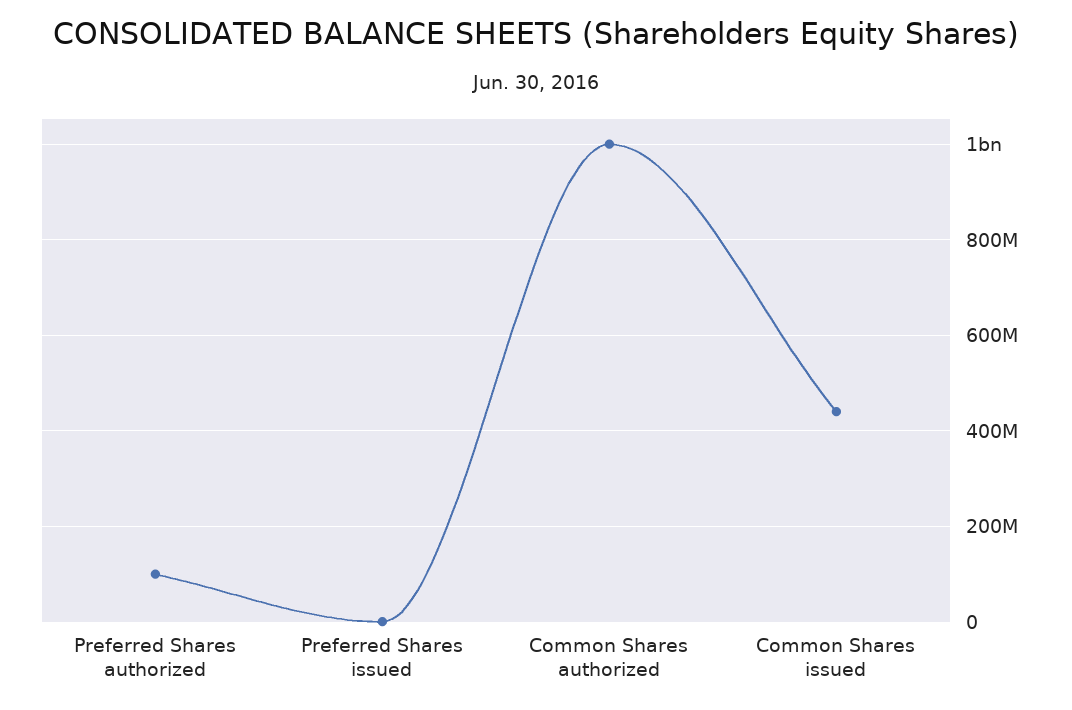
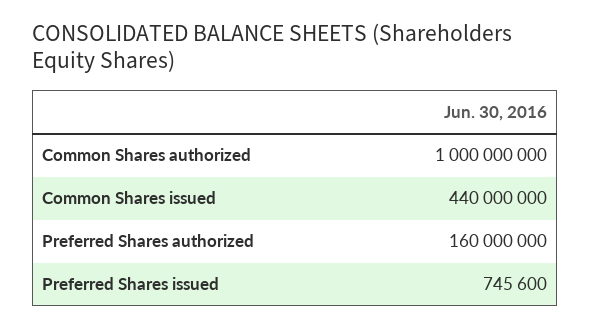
  {
-   "Preferred Shares authorized": 100000000,
+   "Preferred Shares authorized": 160000000,
    "Preferred Shares issued": 745600,
    "Common Shares authorized": 1000000000,
    "Common Shares issued": 440000000
  }

